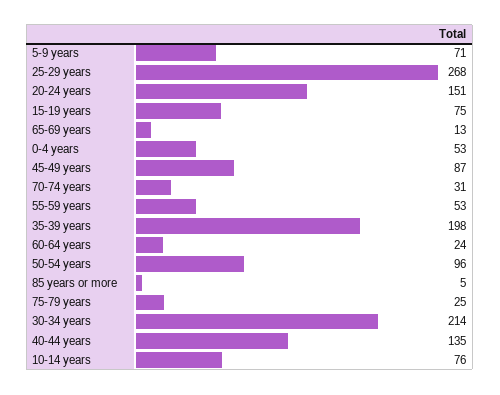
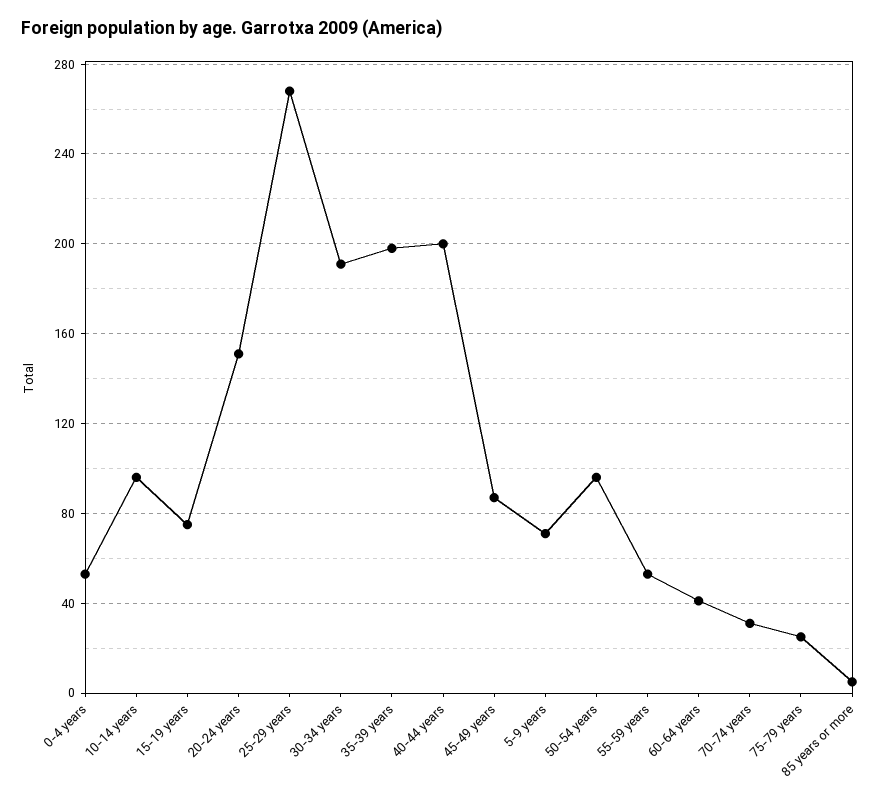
  {
    "5-9 years": 71,
    "25-29 years": 268,
    "20-24 years": 151,
    "15-19 years": 75,
-   "65-69 years": 13,
    "0-4 years": 53,
    "45-49 years": 87,
    "70-74 years": 31,
    "55-59 years": 53,
    "35-39 years": 198,
-   "60-64 years": 24,
+   "60-64 years": 40,
    "50-54 years": 96,
    "85 years or more": 5,
    "75-79 years": 25,
-   "30-34 years": 214,
+   "30-34 years": 190,
-   "40-44 years": 135,
+   "40-44 years": 200,
-   "10-14 years": 76
+   "10-14 years": 95
  }

